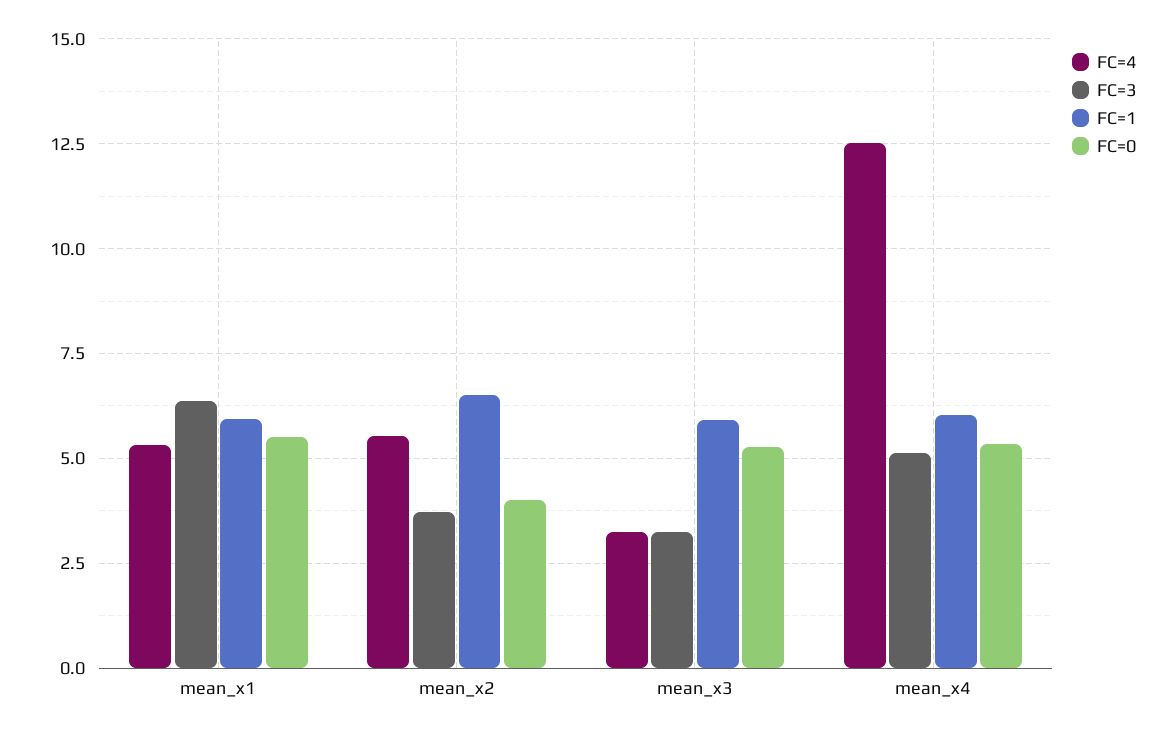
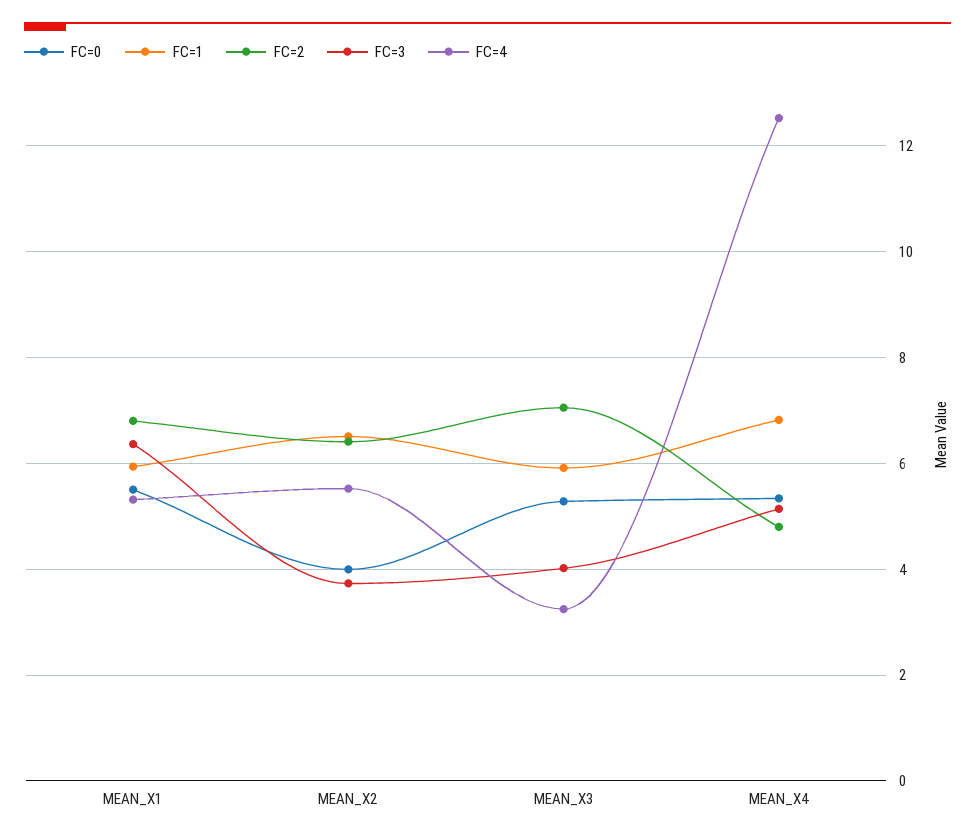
  {
    "FC=4": {
      "mean_x1": 5.4,
      "mean_x2": 5.6,
      "mean_x3": 3.2,
      "mean_x4": 12.6
    },
    "FC=3": {
      "mean_x1": 6.4,
      "mean_x2": 3.8,
-     "mean_x3": 3.25,
+     "mean_x3": 4,
      "mean_x4": 5.2
    },
    "FC=1": {
      "mean_x1": 6,
      "mean_x2": 6.6,
      "mean_x3": 6,
-     "mean_x4": 6
+     "mean_x4": 6.8
    },
    "FC=0": {
      "mean_x1": 5.6,
      "mean_x2": 4,
      "mean_x3": 5.2,
      "mean_x4": 5.4
-   }
+   },
+   "FC=2": {
+     "mean_x1": 6.8,
+     "mean_x2": 6.4,
+     "mean_x3": 7,
+     "mean_x4": 4.8
+   }
  }

